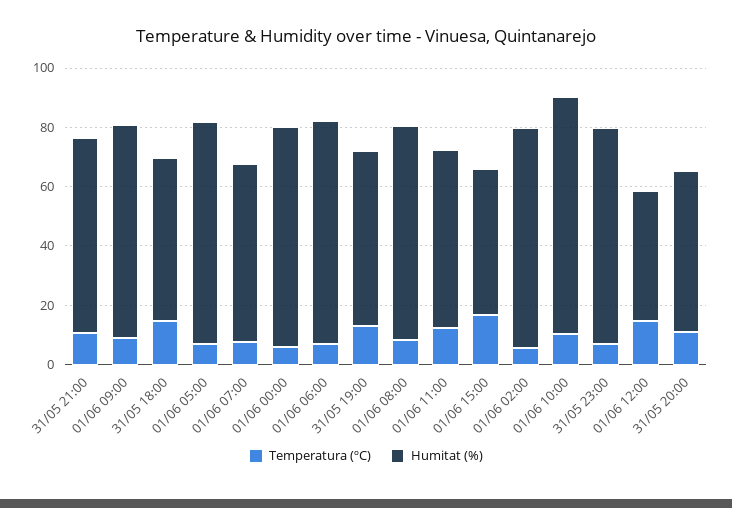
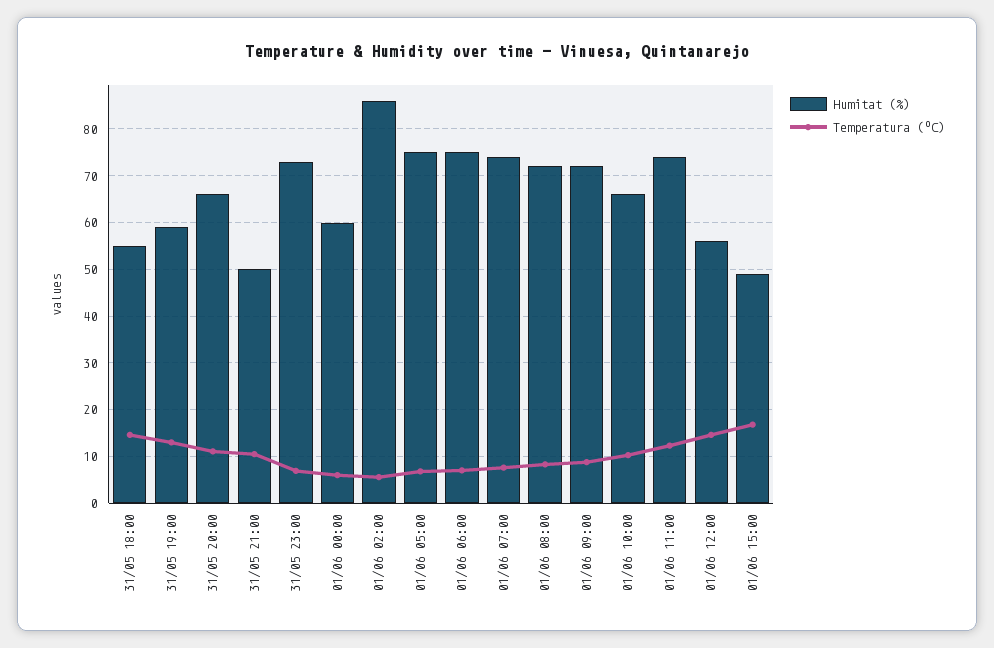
  {
    "Temperatura (ºC)": {
      "31/05 21:00": 10,
      "01/06 09:00": 8,
      "31/05 18:00": 14,
      "01/06 05:00": 6,
      "01/06 07:00": 8,
      "01/06 00:00": 6,
      "01/06 06:00": 8,
      "31/05 19:00": 14,
      "01/06 08:00": 8,
      "01/06 11:00": 12,
      "01/06 15:00": 16,
      "01/06 02:00": 6,
      "01/06 10:00": 10,
      "31/05 23:00": 6,
      "01/06 12:00": 14,
      "31/05 20:00": 12
    },
    "Humitat (%)": {
-     "31/05 21:00": 65,
+     "31/05 21:00": 50,
      "01/06 09:00": 72,
      "31/05 18:00": 56,
      "01/06 05:00": 76,
-     "01/06 07:00": 60,
+     "01/06 07:00": 74,
-     "01/06 00:00": 75,
+     "01/06 00:00": 60,
      "01/06 06:00": 76,
      "31/05 19:00": 60,
      "01/06 08:00": 72,
-     "01/06 11:00": 60,
+     "01/06 11:00": 74,
      "01/06 15:00": 50,
-     "01/06 02:00": 75,
+     "01/06 02:00": 86,
-     "01/06 10:00": 80,
+     "01/06 10:00": 66,
      "31/05 23:00": 74,
-     "01/06 12:00": 45,
+     "01/06 12:00": 56,
-     "31/05 20:00": 55
+     "31/05 20:00": 66
    }
  }

